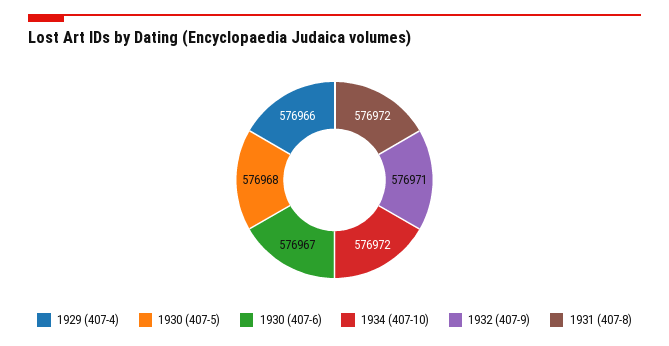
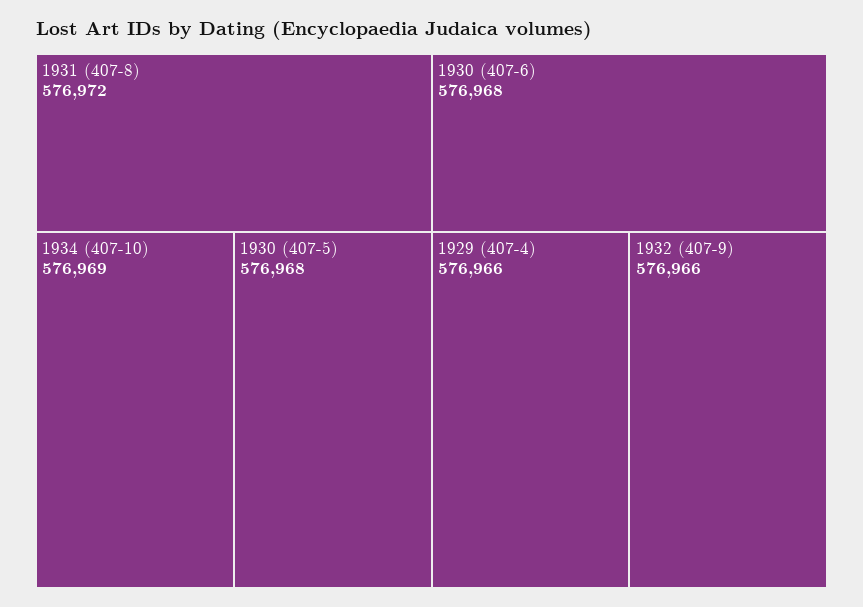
  {
    "1929 (407-4)": 576966,
    "1930 (407-5)": 576968,
-   "1930 (407-6)": 576967,
+   "1930 (407-6)": 576968,
-   "1934 (407-10)": 576972,
+   "1934 (407-10)": 576969,
-   "1932 (407-9)": 576971,
+   "1932 (407-9)": 576966,
    "1931 (407-8)": 576972
  }

